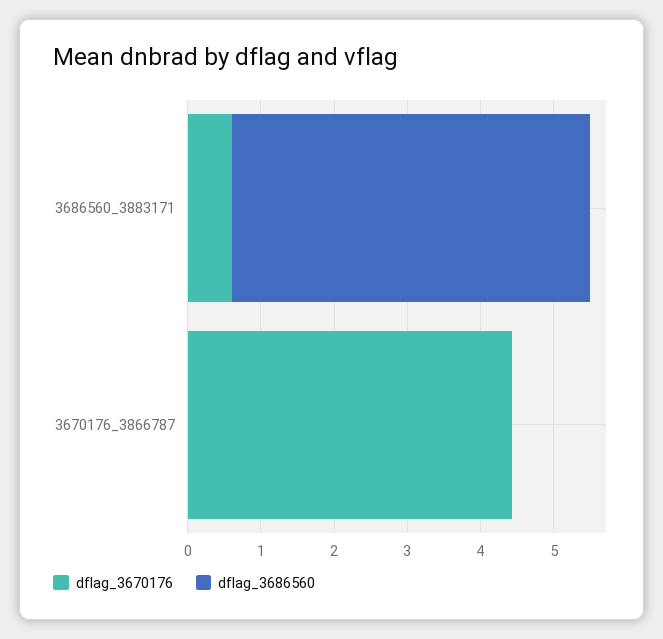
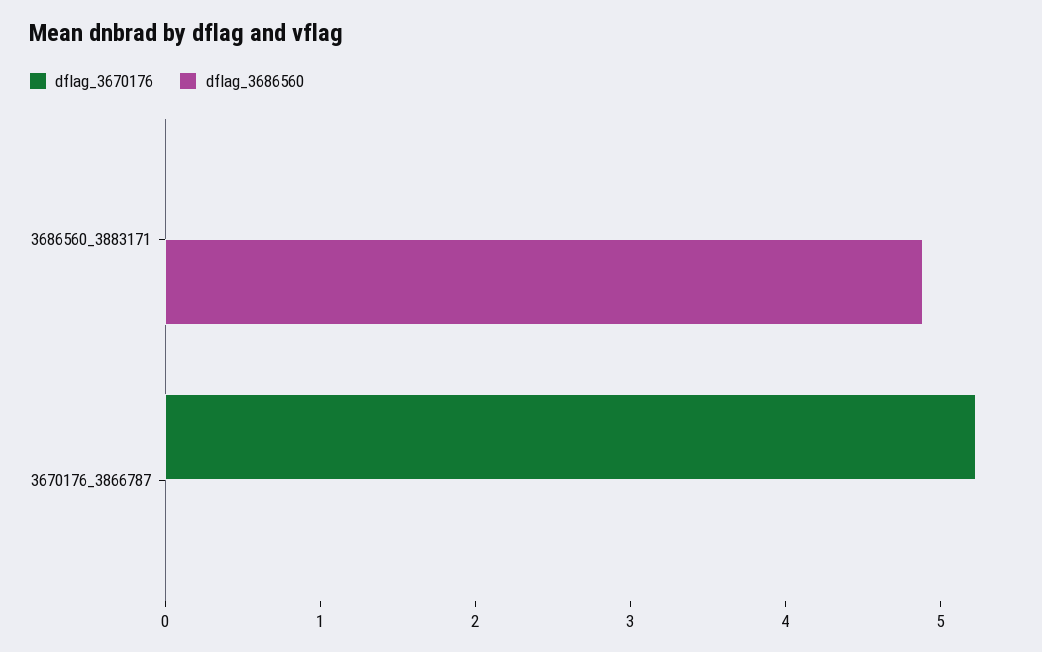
  {
    "dflag_3670176": {
-     "3686560_3883171": 0.6,
+     "3686560_3883171": 0,
-     "3670176_3866787": 4.4
+     "3670176_3866787": 5.2
    },
    "dflag_3686560": {
      "3686560_3883171": 4.8,
      "3670176_3866787": 0
    }
  }

